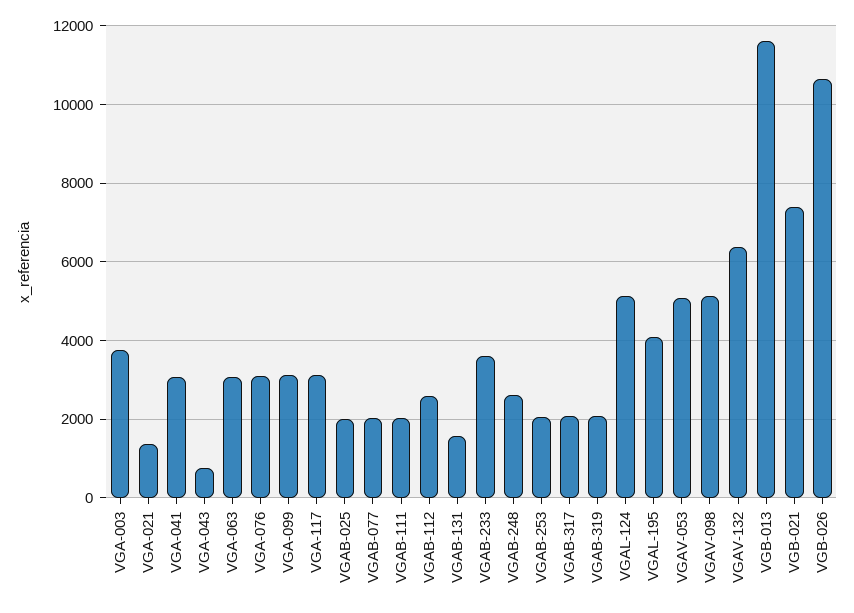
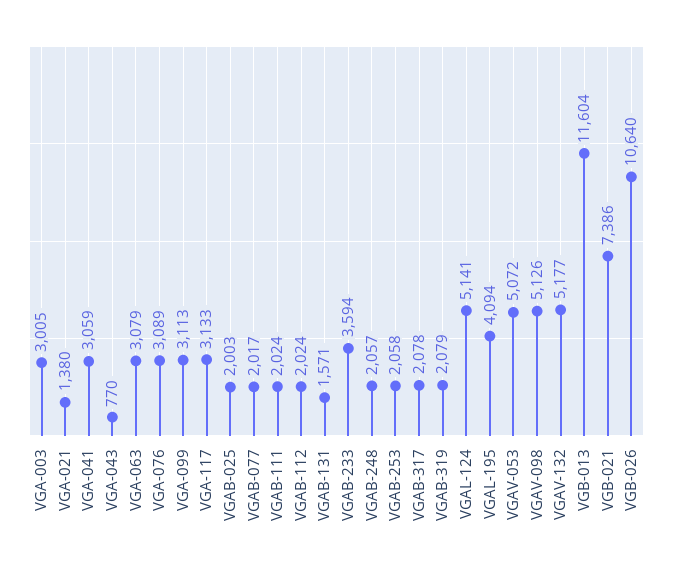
  {
-   "VGA-003": 3800,
+   "VGA-003": 3005,
    "VGA-021": 1380,
    "VGA-041": 3059,
    "VGA-043": 770,
    "VGA-063": 3079,
    "VGA-076": 3089,
    "VGA-099": 3113,
    "VGA-117": 3133,
    "VGAB-025": 2003,
    "VGAB-077": 2017,
    "VGAB-111": 2024,
-   "VGAB-112": 2600,
+   "VGAB-112": 2024,
    "VGAB-131": 1571,
    "VGAB-233": 3594,
-   "VGAB-248": 2600,
+   "VGAB-248": 2057,
    "VGAB-253": 2058,
    "VGAB-317": 2078,
    "VGAB-319": 2079,
    "VGAL-124": 5141,
    "VGAL-195": 4094,
    "VGAV-053": 5072,
    "VGAV-098": 5126,
-   "VGAV-132": 6400,
+   "VGAV-132": 5177,
    "VGB-013": 11604,
    "VGB-021": 7386,
    "VGB-026": 10640
  }

